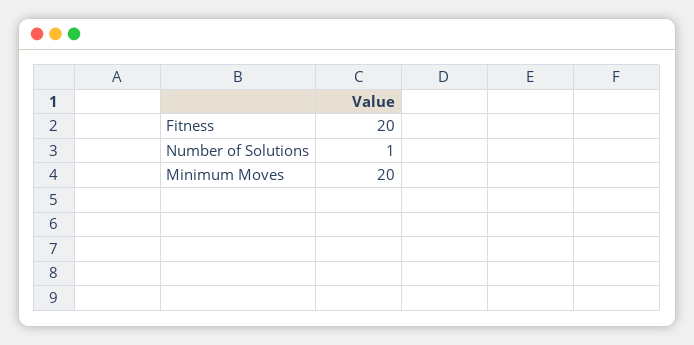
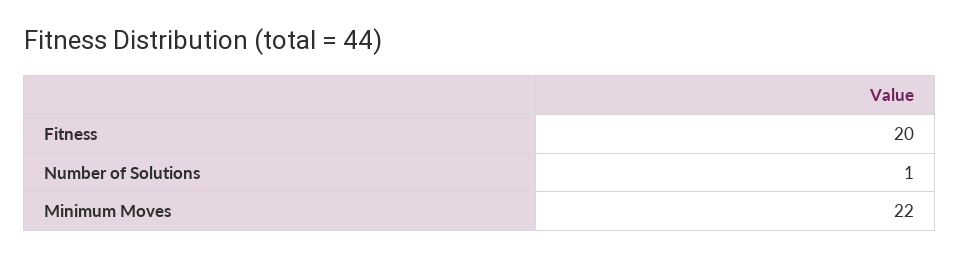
  {
    "Fitness": 20,
    "Number of Solutions": 1,
-   "Minimum Moves": 20
+   "Minimum Moves": 22
  }

